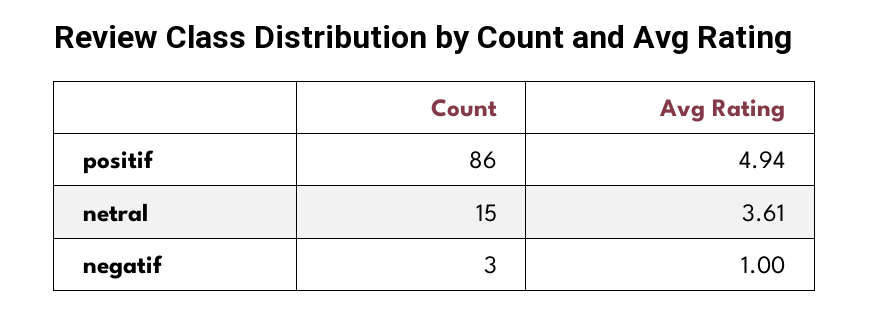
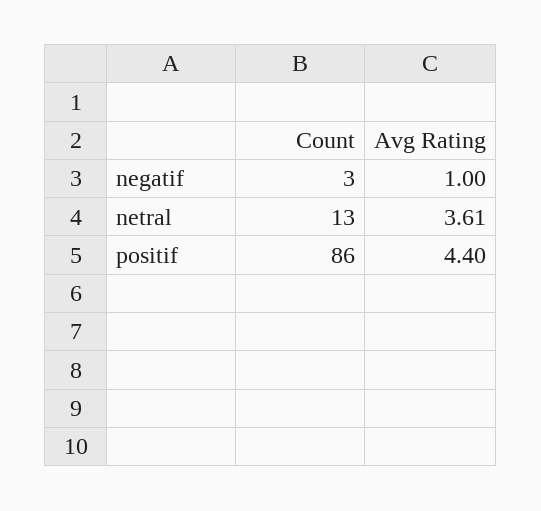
  {
    "Count": {
      "positif": 86,
-     "netral": 15,
+     "netral": 13,
      "negatif": 3
    },
    "Avg Rating": {
-     "positif": 4.94,
+     "positif": 4.4,
      "netral": 3.61,
      "negatif": 1
    }
  }

